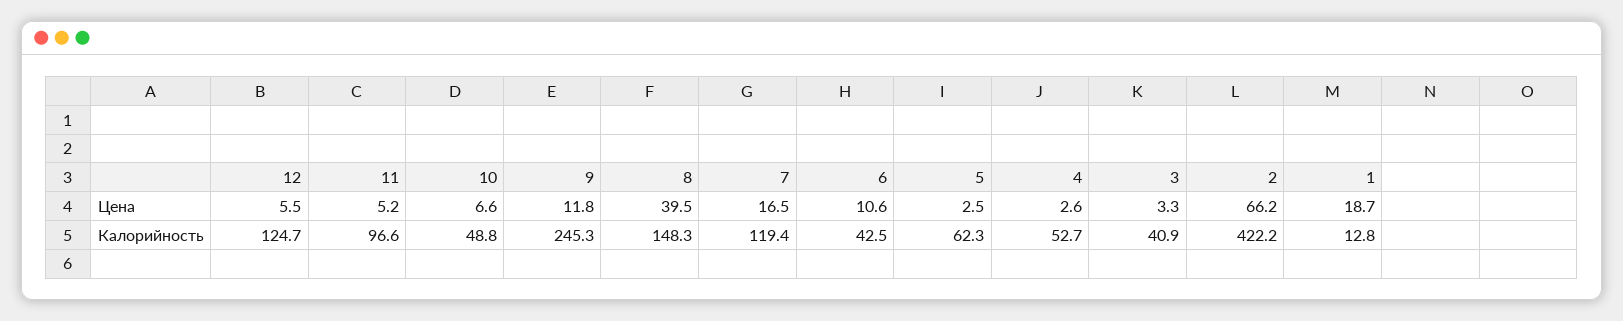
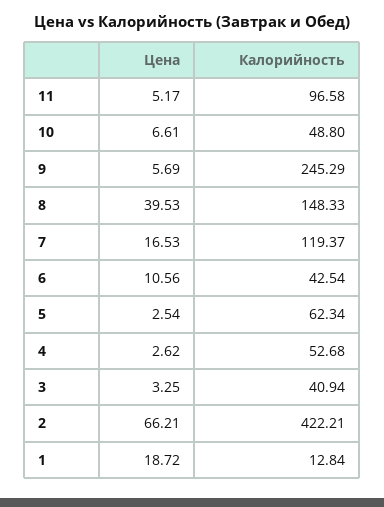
  {
-   "12": {
-     "Цена": 5.5,
-     "Калорийность": 124.7
-   },
    "11": {
      "Цена": 5.17,
      "Калорийность": 96.58
    },
    "10": {
      "Цена": 6.61,
      "Калорийность": 48.8
    },
    "9": {
-     "Цена": 11.8,
+     "Цена": 5.69,
      "Калорийность": 245.29
    },
    "8": {
      "Цена": 39.53,
      "Калорийность": 148.33
    },
    "7": {
      "Цена": 16.53,
      "Калорийность": 119.37
    },
    "6": {
      "Цена": 10.56,
      "Калорийность": 42.54
    },
    "5": {
      "Цена": 2.54,
      "Калорийность": 62.34
    },
    "4": {
      "Цена": 2.62,
      "Калорийность": 52.68
    },
    "3": {
      "Цена": 3.25,
      "Калорийность": 40.94
    },
    "2": {
      "Цена": 66.21,
      "Калорийность": 422.21
    },
    "1": {
      "Цена": 18.72,
      "Калорийность": 12.84
    }
  }

